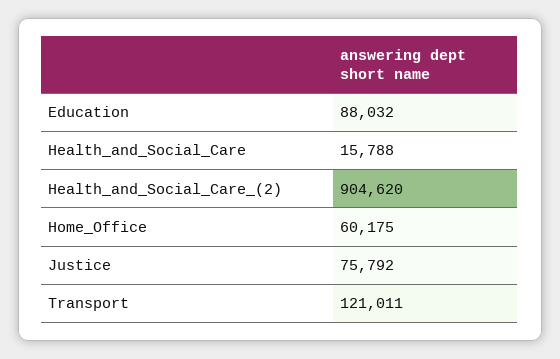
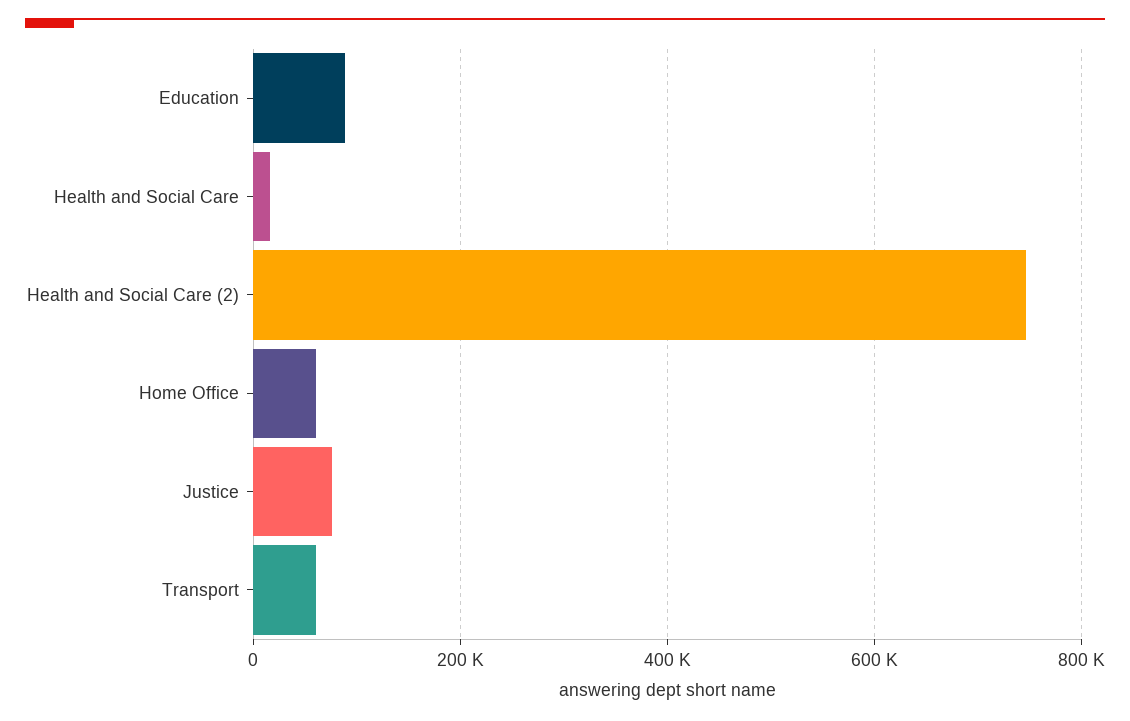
  {
    "Education": 88032,
    "Health_and_Social_Care": 15788,
-   "Health_and_Social_Care_(2)": 904620,
+   "Health_and_Social_Care_(2)": 740000,
    "Home_Office": 60175,
    "Justice": 75792,
-   "Transport": 121011
+   "Transport": 60000
  }

